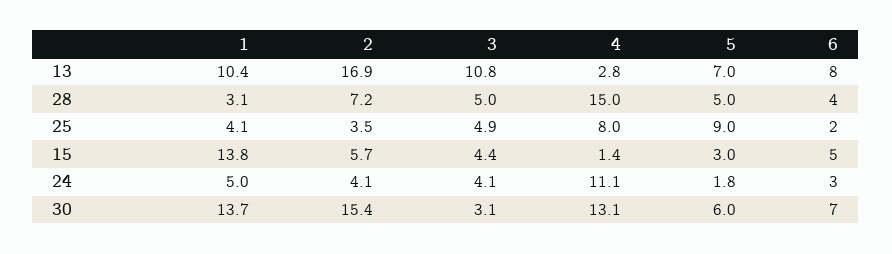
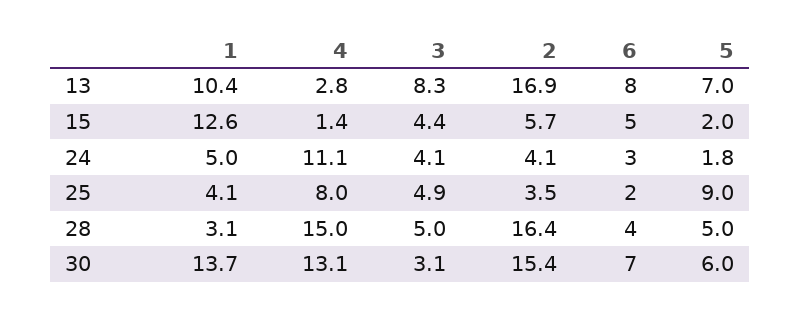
  {
    "1": {
      "13": 10.4,
      "28": 3.1,
      "25": 4.1,
-     "15": 13.8,
+     "15": 12.6,
      "24": 5,
      "30": 13.7
    },
    "2": {
      "13": 16.9,
-     "28": 7.2,
+     "28": 16.4,
      "25": 3.5,
      "15": 5.7,
      "24": 4.1,
      "30": 15.4
    },
    "3": {
-     "13": 10.8,
+     "13": 8.3,
      "28": 5,
      "25": 4.9,
      "15": 4.4,
      "24": 4.1,
      "30": 3.1
    },
    "4": {
      "13": 2.8,
      "28": 15,
      "25": 8,
      "15": 1.4,
      "24": 11.1,
      "30": 13.1
    },
    "5": {
      "13": 7,
      "28": 5,
      "25": 9,
-     "15": 3,
+     "15": 2,
      "24": 1.8,
      "30": 6
    },
    "6": {
      "13": 8,
      "28": 4,
      "25": 2,
      "15": 5,
      "24": 3,
      "30": 7
    }
  }

